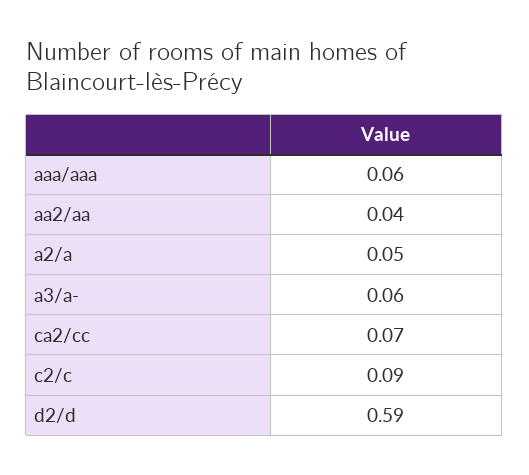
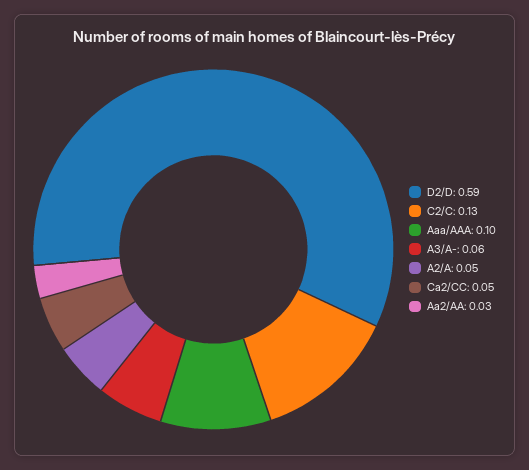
  {
-   "aaa/aaa": 0.06,
+   "aaa/aaa": 0.1,
-   "aa2/aa": 0.04,
+   "aa2/aa": 0.03,
    "a2/a": 0.05,
    "a3/a-": 0.06,
-   "ca2/cc": 0.07,
+   "ca2/cc": 0.05,
-   "c2/c": 0.09,
+   "c2/c": 0.13,
    "d2/d": 0.59
  }

